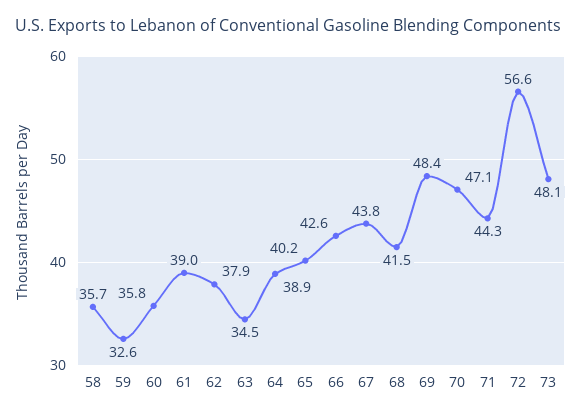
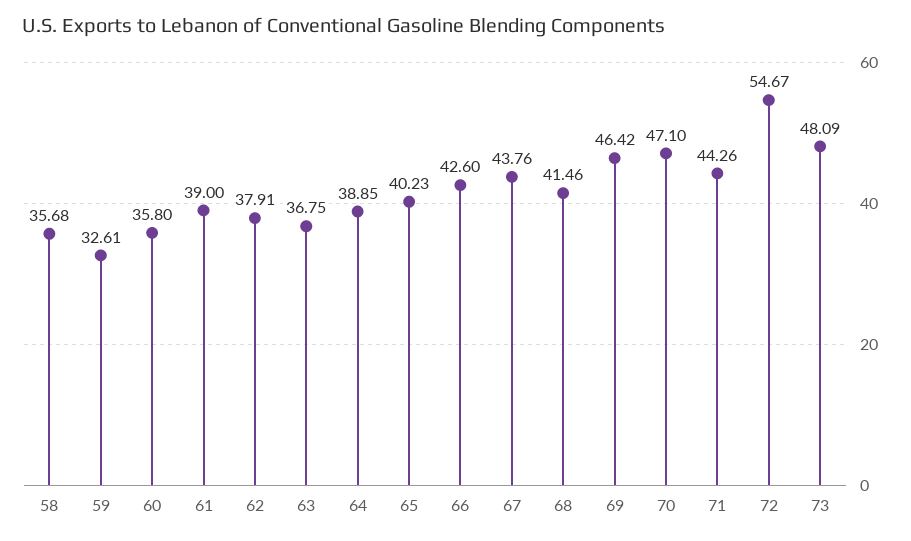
  {
    "58": 35.68,
    "59": 32.61,
    "60": 35.8,
    "61": 39,
    "62": 37.91,
-   "63": 34.5,
+   "63": 36.75,
    "64": 38.85,
    "65": 40.23,
    "66": 42.6,
    "67": 43.76,
    "68": 41.46,
-   "69": 48.4,
+   "69": 46.42,
    "70": 47.1,
    "71": 44.26,
-   "72": 56.6,
+   "72": 54.67,
    "73": 48.09
  }

